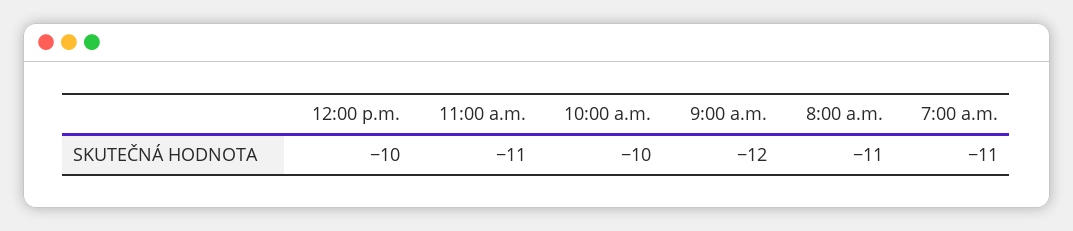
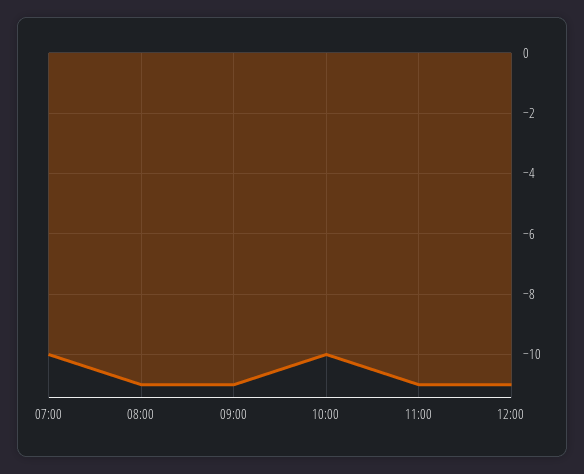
  {
-   "12:00 p.m.": -10,
+   "12:00 p.m.": -11,
    "11:00 a.m.": -11,
    "10:00 a.m.": -10,
-   "9:00 a.m.": -12,
+   "9:00 a.m.": -11,
    "8:00 a.m.": -11,
-   "7:00 a.m.": -11
+   "7:00 a.m.": -10
  }

